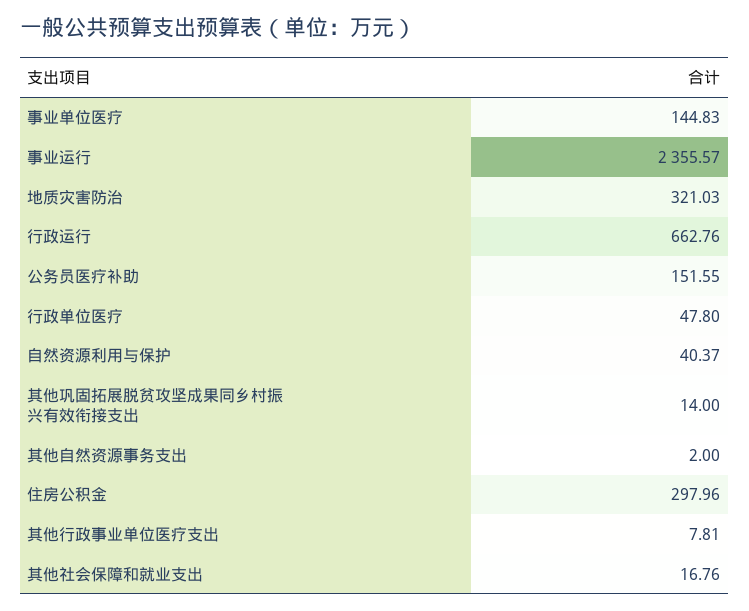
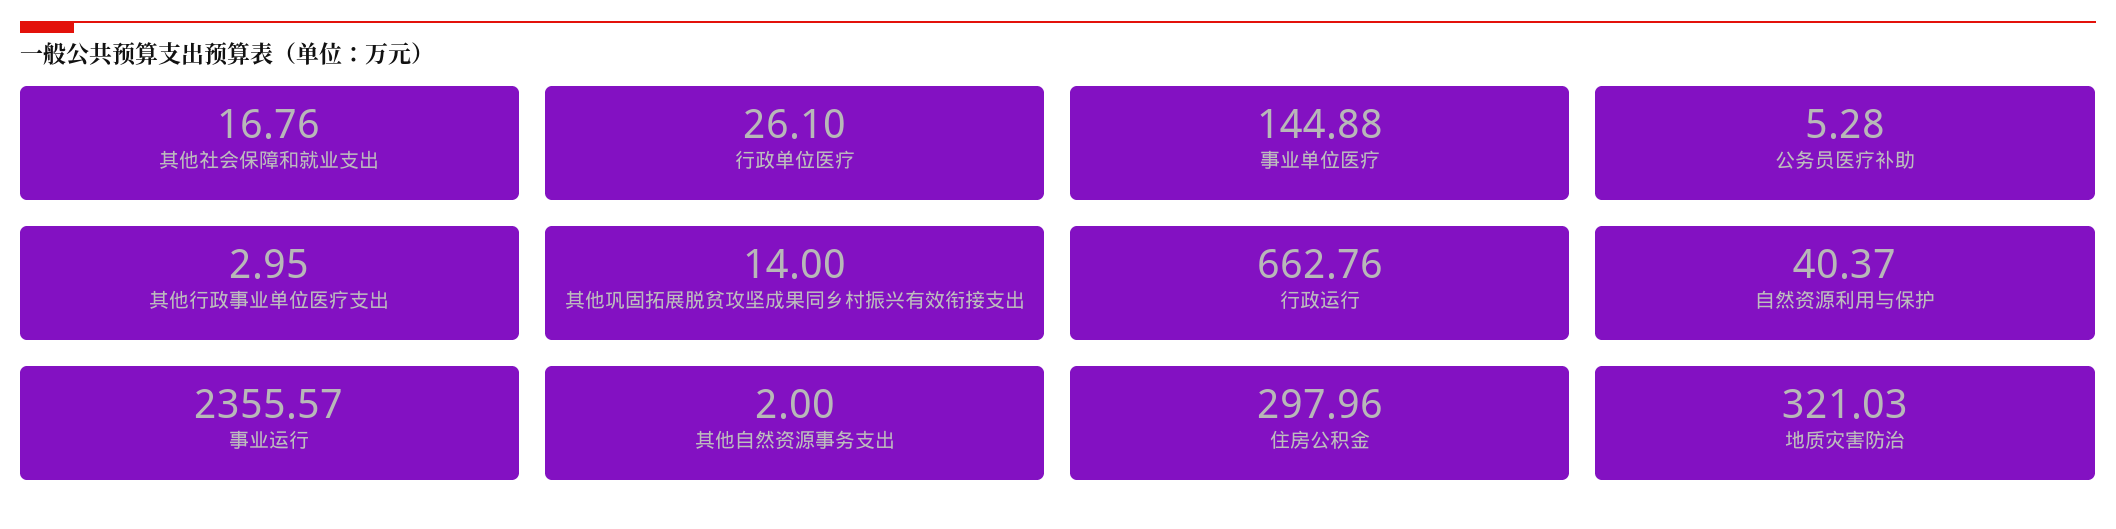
  {
-   "事业单位医疗": 144.83,
+   "事业单位医疗": 144.88,
    "事业运行": 2355.57,
    "地质灾害防治": 321.03,
    "行政运行": 662.76,
-   "公务员医疗补助": 151.55,
+   "公务员医疗补助": 5.28,
-   "行政单位医疗": 47.8,
+   "行政单位医疗": 26.1,
    "自然资源利用与保护": 40.37,
    "其他巩固拓展脱贫攻坚成果同乡村振兴有效衔接支出": 14,
    "其他自然资源事务支出": 2,
    "住房公积金": 297.96,
-   "其他行政事业单位医疗支出": 7.81,
+   "其他行政事业单位医疗支出": 2.95,
    "其他社会保障和就业支出": 16.76
  }

